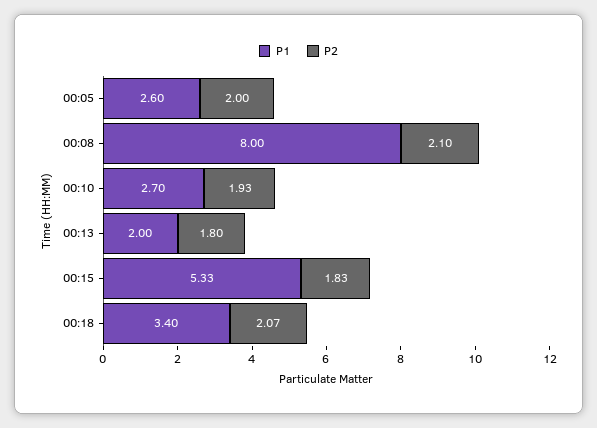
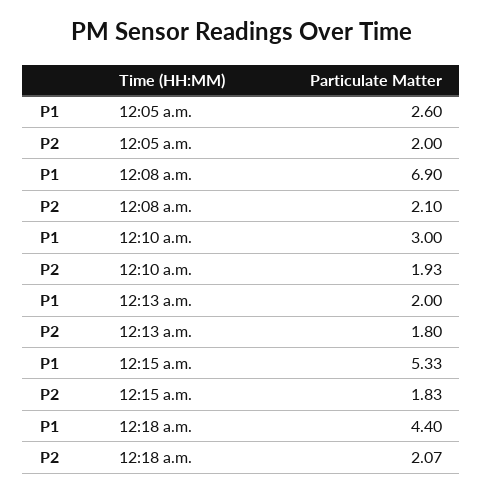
  {
    "P1": {
      "00:05": 2.6,
-     "00:08": 8,
+     "00:08": 6.9,
-     "00:10": 2.7,
+     "00:10": 3,
      "00:13": 2,
      "00:15": 5.33,
-     "00:18": 3.4
+     "00:18": 4.4
    },
    "P2": {
      "00:05": 2,
      "00:08": 2.1,
      "00:10": 1.93,
      "00:13": 1.8,
      "00:15": 1.83,
      "00:18": 2.07
    }
  }

